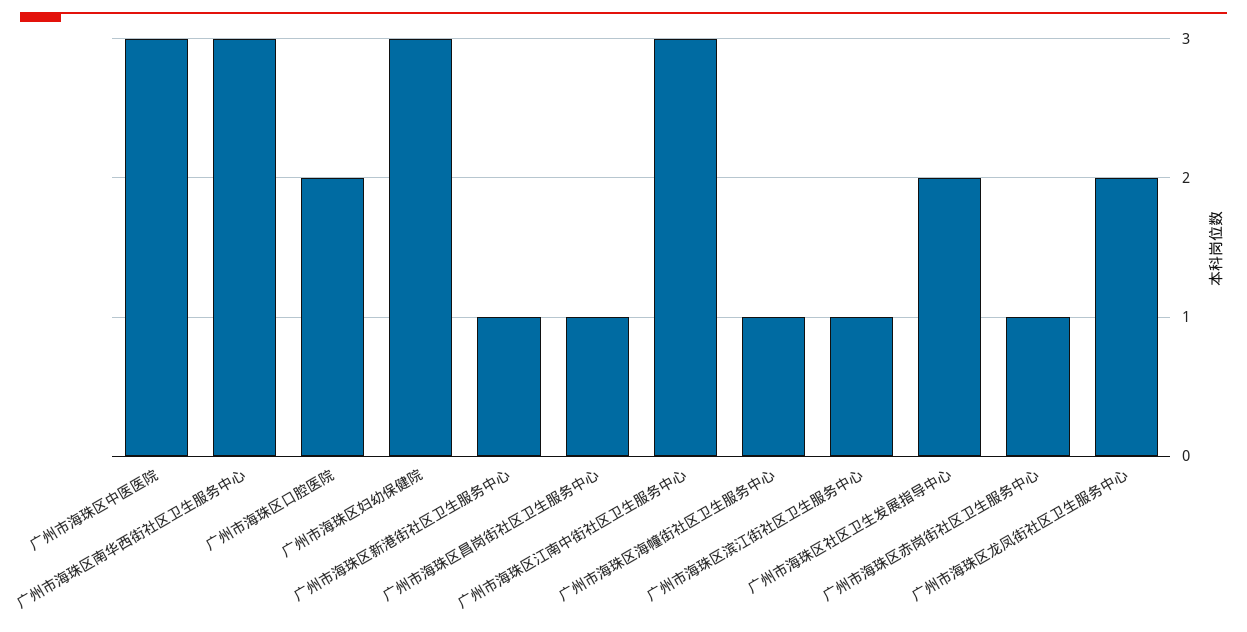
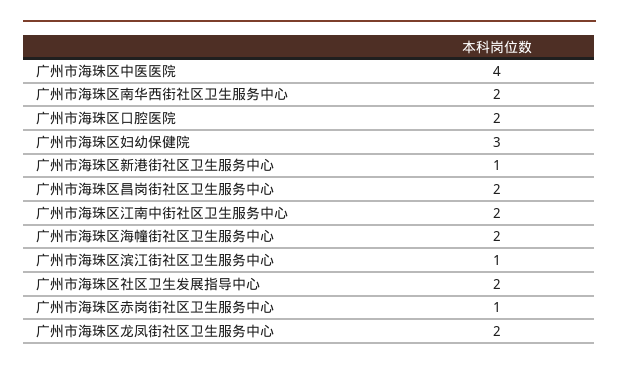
  {
-   "广州市海珠区中医医院": 3,
+   "广州市海珠区中医医院": 4,
-   "广州市海珠区南华西街社区卫生服务中心": 3,
+   "广州市海珠区南华西街社区卫生服务中心": 2,
    "广州市海珠区口腔医院": 2,
    "广州市海珠区妇幼保健院": 3,
    "广州市海珠区新港街社区卫生服务中心": 1,
-   "广州市海珠区昌岗街社区卫生服务中心": 1,
+   "广州市海珠区昌岗街社区卫生服务中心": 2,
-   "广州市海珠区江南中街社区卫生服务中心": 3,
+   "广州市海珠区江南中街社区卫生服务中心": 2,
-   "广州市海珠区海幢街社区卫生服务中心": 1,
+   "广州市海珠区海幢街社区卫生服务中心": 2,
    "广州市海珠区滨江街社区卫生服务中心": 1,
    "广州市海珠区社区卫生发展指导中心": 2,
    "广州市海珠区赤岗街社区卫生服务中心": 1,
    "广州市海珠区龙凤街社区卫生服务中心": 2
  }

